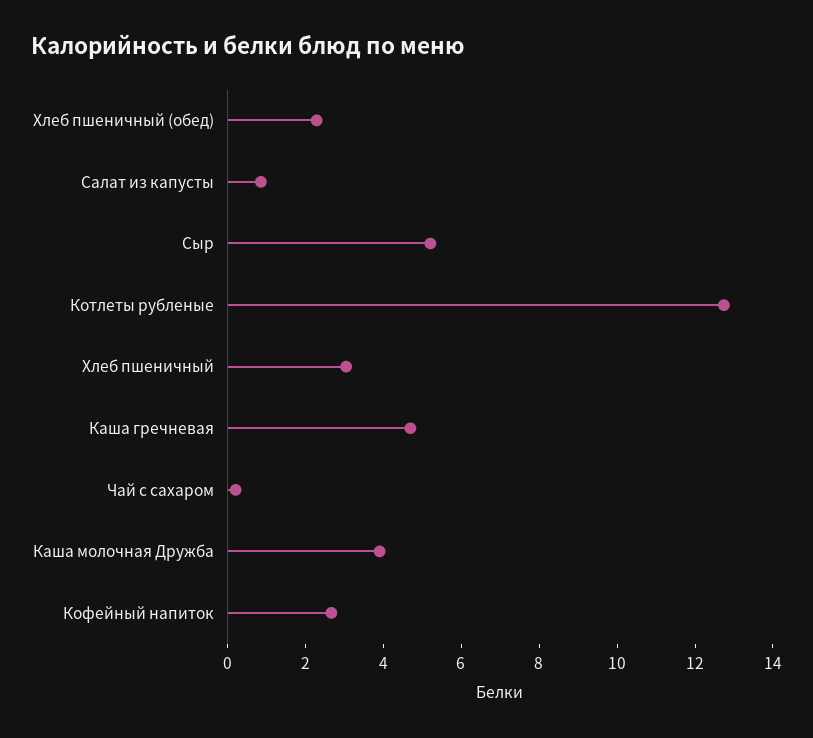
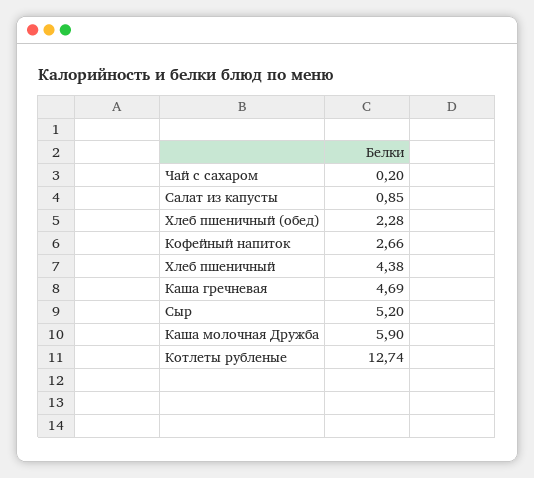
  {
    "Хлеб пшеничный (обед)": 2.28,
    "Салат из капусты": 0.85,
    "Сыр": 5.2,
    "Котлеты рубленые": 12.74,
-   "Хлеб пшеничный": 3,
+   "Хлеб пшеничный": 4.38,
    "Каша гречневая": 4.69,
    "Чай с сахаром": 0.2,
-   "Каша молочная Дружба": 4,
+   "Каша молочная Дружба": 5.9,
    "Кофейный напиток": 2.66
  }

